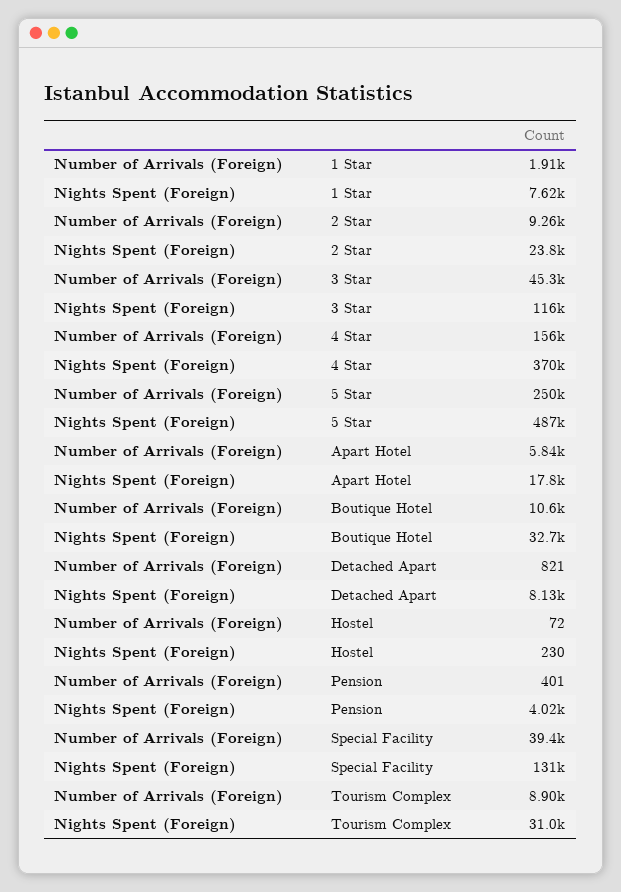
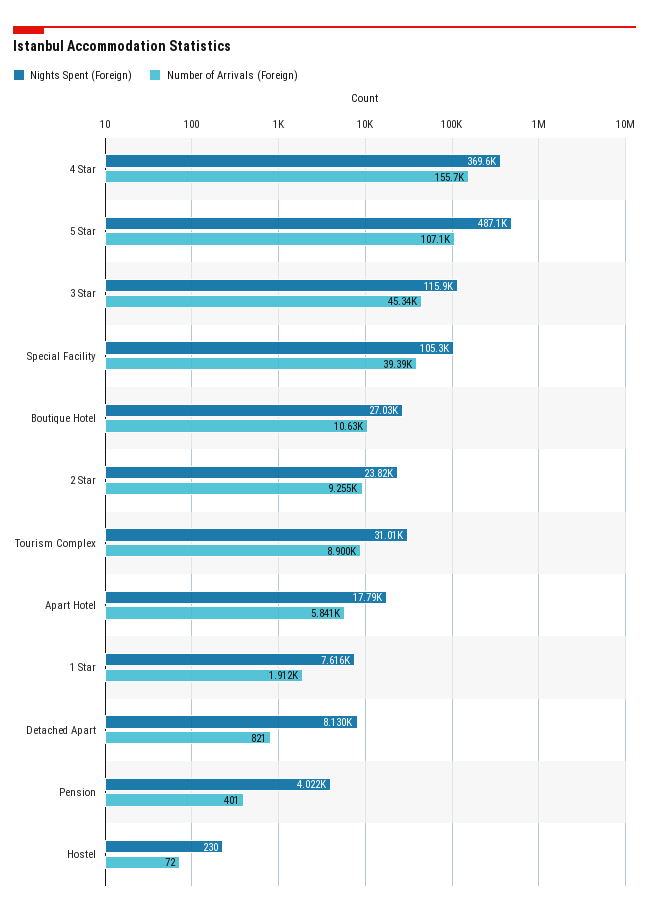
  {
    "Number of Arrivals (Foreign)": {
      "1 Star": 1912,
      "2 Star": 9255,
      "3 Star": 45340,
      "4 Star": 155700,
-     "5 Star": 250000,
+     "5 Star": 107100,
      "Apart Hotel": 5841,
      "Boutique Hotel": 10630,
      "Detached Apart": 821,
      "Hostel": 72,
      "Pension": 401,
      "Special Facility": 39390,
      "Tourism Complex": 8900
    },
    "Nights Spent (Foreign)": {
      "1 Star": 7616,
      "2 Star": 23820,
      "3 Star": 115900,
      "4 Star": 369600,
      "5 Star": 487100,
      "Apart Hotel": 17790,
-     "Boutique Hotel": 32700,
+     "Boutique Hotel": 27030,
      "Detached Apart": 8130,
      "Hostel": 230,
      "Pension": 4022,
-     "Special Facility": 131000,
+     "Special Facility": 105300,
      "Tourism Complex": 31010
    }
  }

